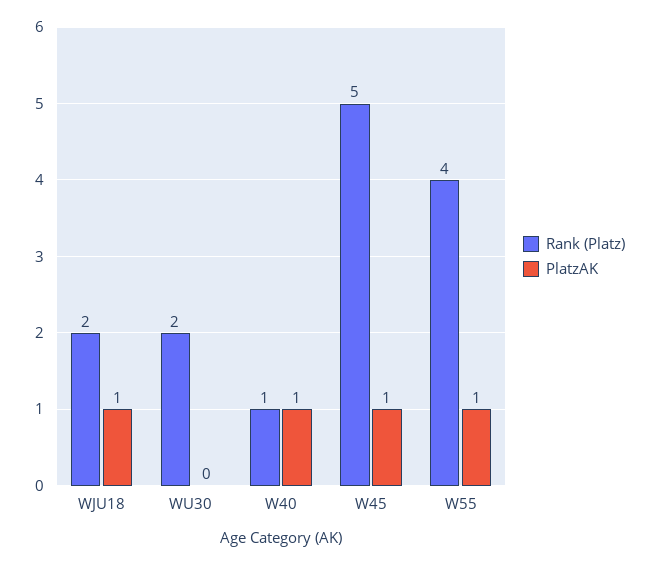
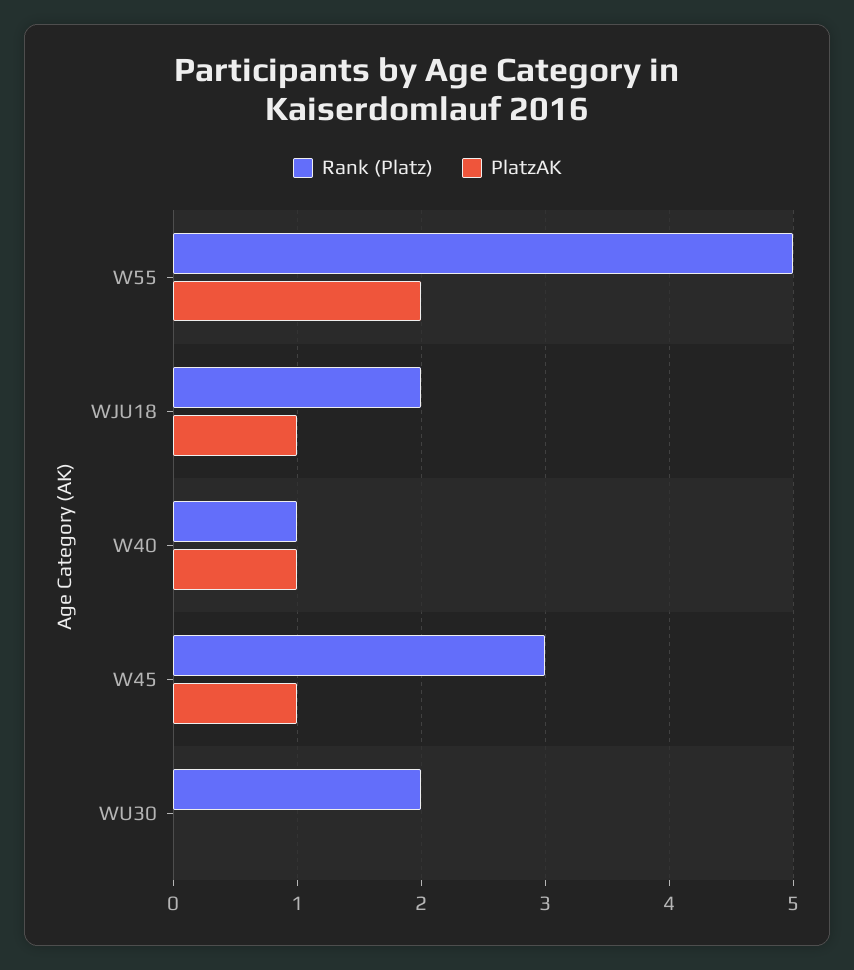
  {
    "Rank (Platz)": {
      "WJU18": 2,
      "WU30": 2,
      "W40": 1,
-     "W45": 5,
+     "W45": 3,
-     "W55": 4
+     "W55": 5
    },
    "PlatzAK": {
      "WJU18": 1,
      "WU30": 0,
      "W40": 1,
      "W45": 1,
-     "W55": 1
+     "W55": 2
    }
  }

